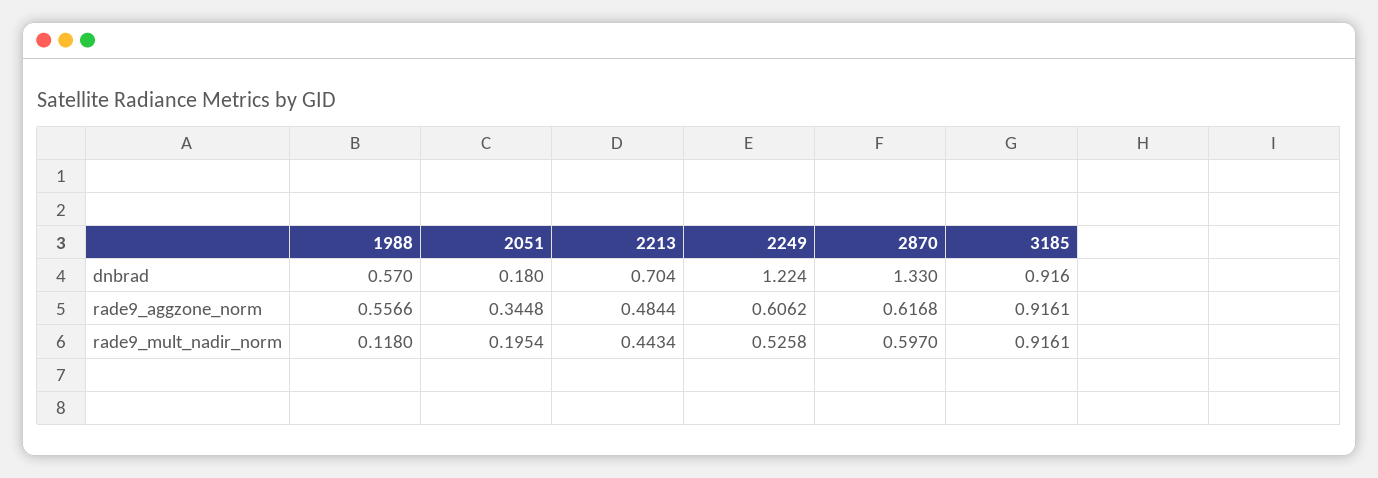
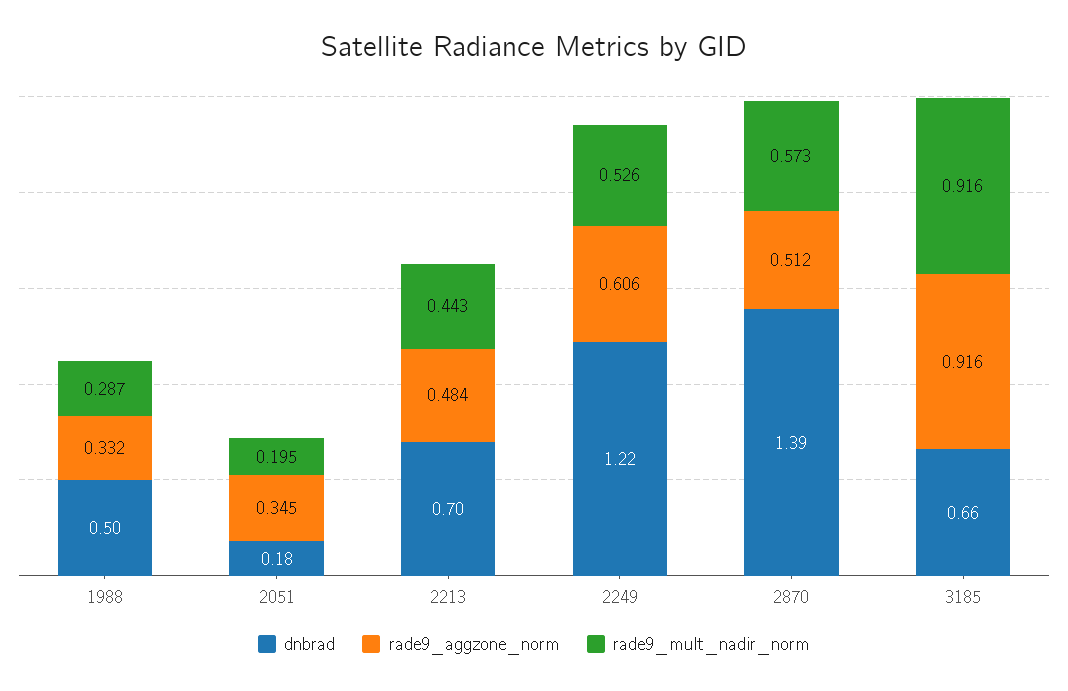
  {
    "dnbrad": {
-     "1988": 0.57,
+     "1988": 0.5,
      "2051": 0.18,
      "2213": 0.704,
      "2249": 1.224,
-     "2870": 1.33,
+     "2870": 1.39,
-     "3185": 0.916
+     "3185": 0.66
    },
    "rade9_aggzone_norm": {
-     "1988": 0.5566,
+     "1988": 0.332,
      "2051": 0.3448,
      "2213": 0.4844,
      "2249": 0.6062,
-     "2870": 0.6168,
+     "2870": 0.512,
      "3185": 0.9161
    },
    "rade9_mult_nadir_norm": {
-     "1988": 0.118,
+     "1988": 0.287,
      "2051": 0.1954,
      "2213": 0.4434,
      "2249": 0.5258,
-     "2870": 0.597,
+     "2870": 0.573,
      "3185": 0.9161
    }
  }

